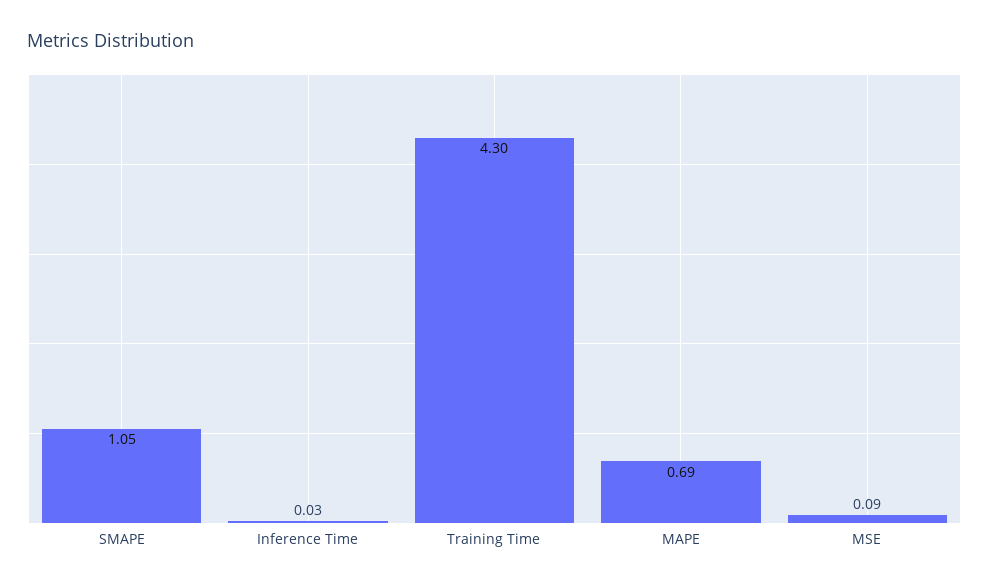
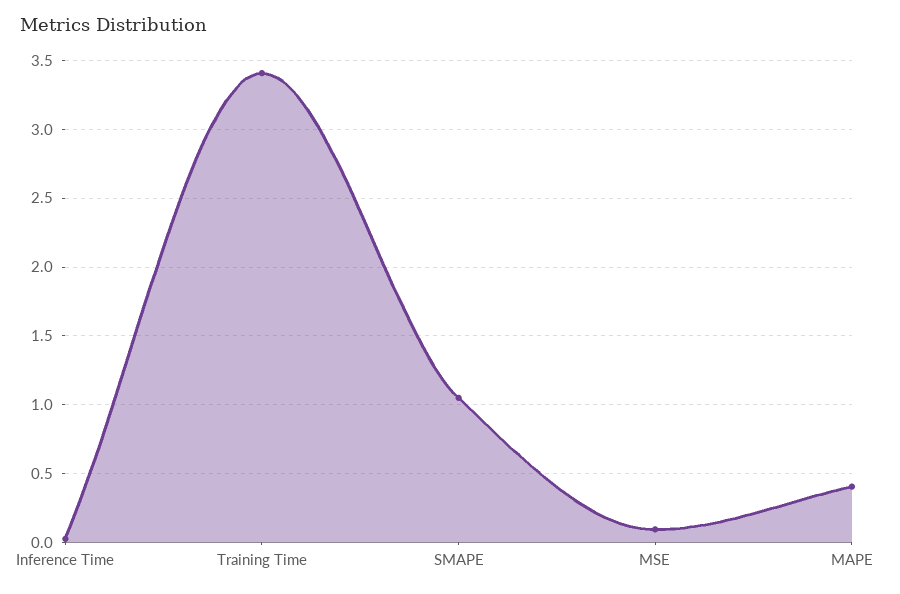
  {
    "SMAPE": 1.05,
    "Inference Time": 0.03,
-   "Training Time": 4.3,
+   "Training Time": 3.4,
-   "MAPE": 0.69,
+   "MAPE": 0.4,
    "MSE": 0.09
  }

